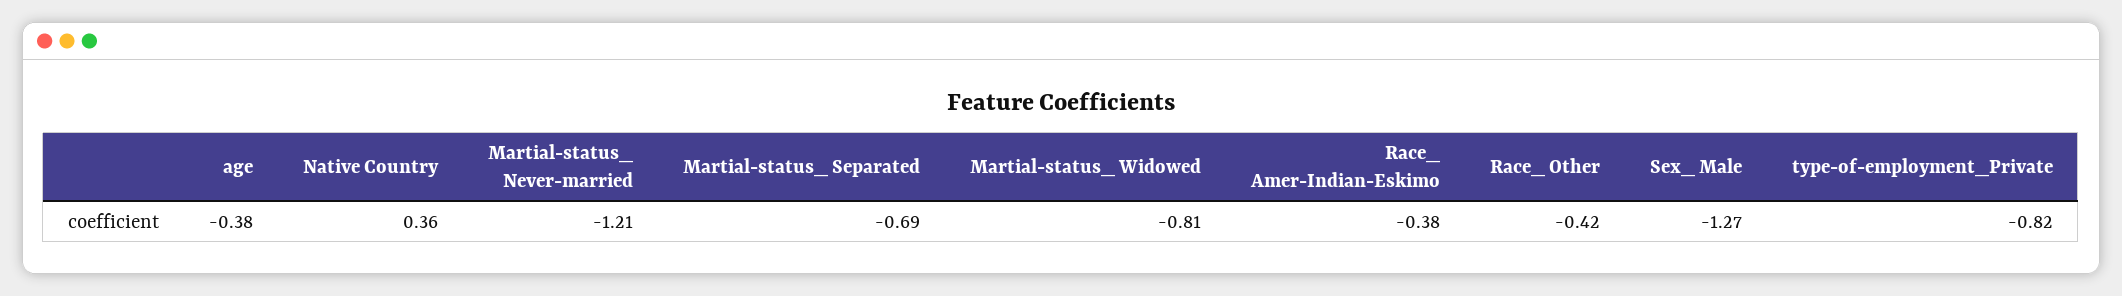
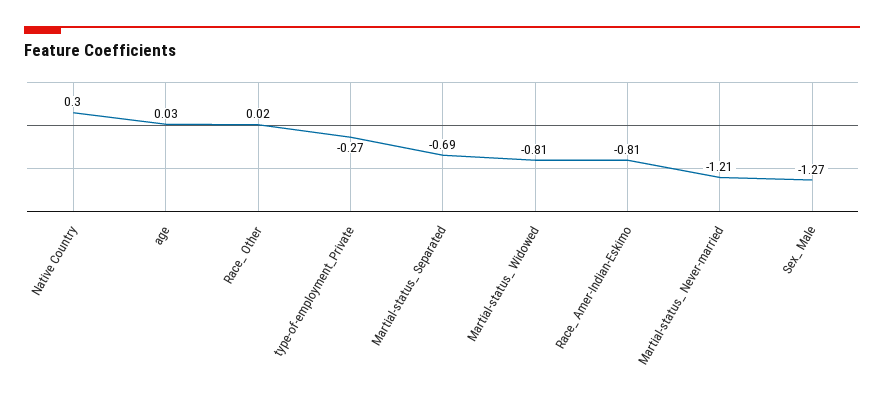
  {
-   "age": -0.38,
+   "age": 0.03,
-   "Native Country": 0.36,
+   "Native Country": 0.3,
    "Martial-status_ Never-married": -1.21,
    "Martial-status_ Separated": -0.69,
    "Martial-status_ Widowed": -0.81,
-   "Race_ Amer-Indian-Eskimo": -0.38,
+   "Race_ Amer-Indian-Eskimo": -0.81,
-   "Race_ Other": -0.42,
+   "Race_ Other": 0.02,
    "Sex_ Male": -1.27,
-   "type-of-employment_Private": -0.82
+   "type-of-employment_Private": -0.27
  }

